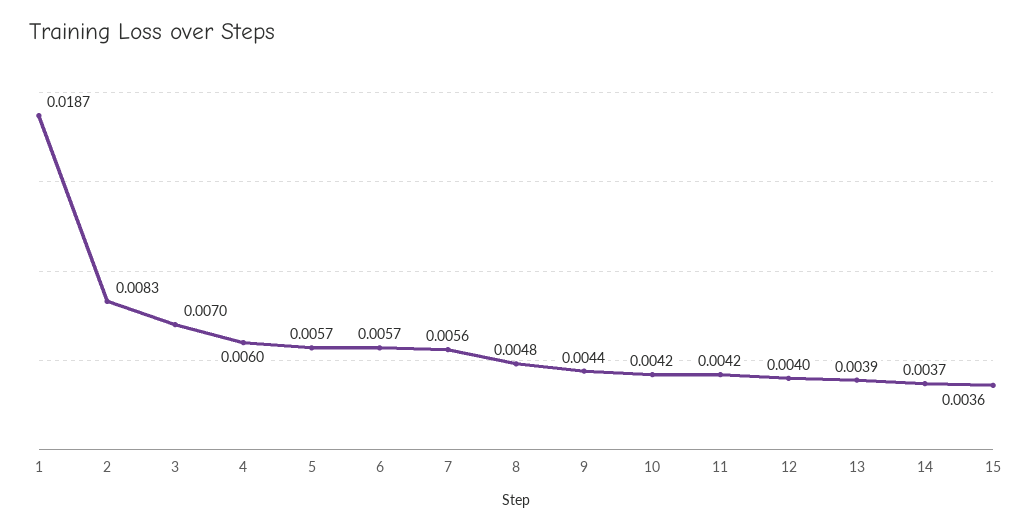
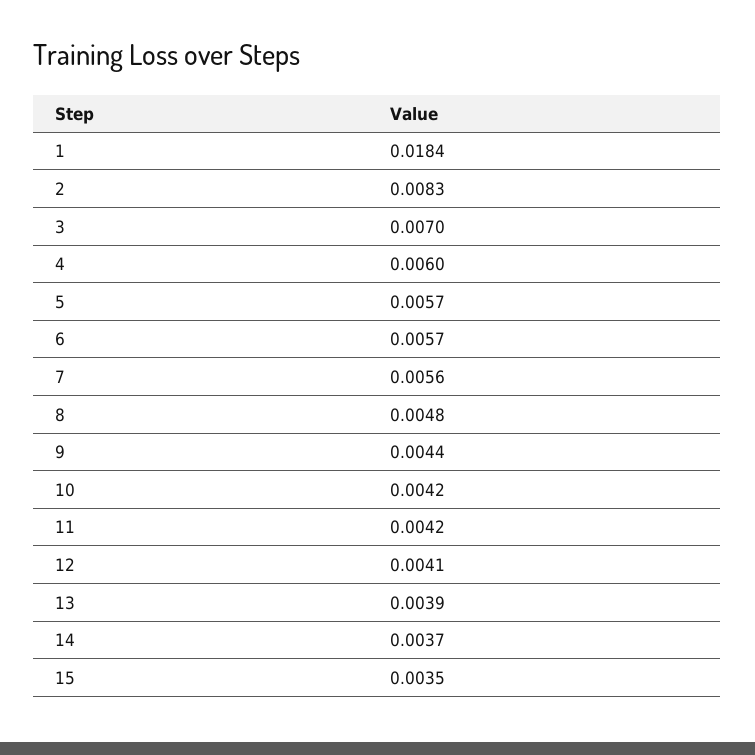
  {
-   "1": 0.0187,
+   "1": 0.0184,
    "2": 0.0083,
    "3": 0.007,
    "4": 0.006,
    "5": 0.0057,
    "6": 0.0057,
    "7": 0.0056,
    "8": 0.0048,
    "9": 0.0044,
    "10": 0.0042,
    "11": 0.0042,
-   "12": 0.004,
+   "12": 0.0041,
    "13": 0.0039,
    "14": 0.0037,
-   "15": 0.0036
+   "15": 0.0035
  }

